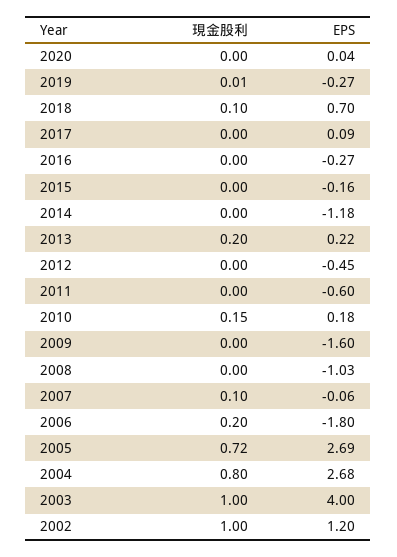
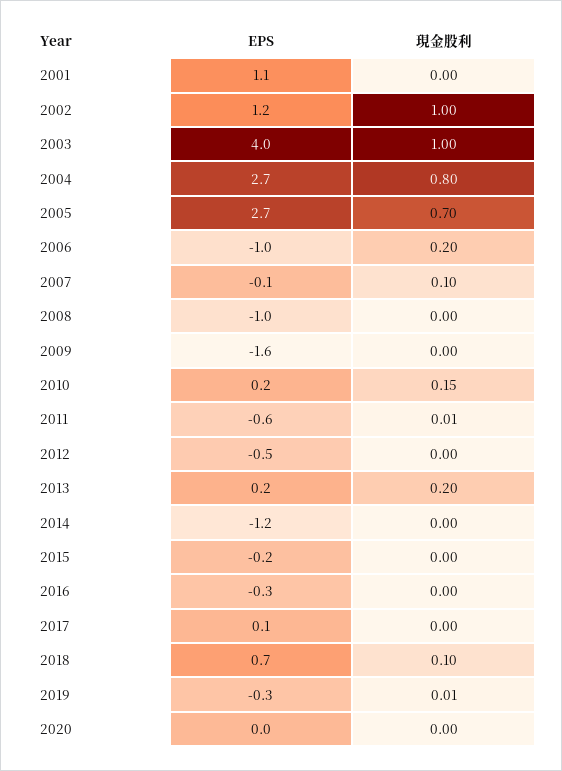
  {
    "現金股利": {
      "2020": 0,
      "2019": 0.01,
      "2018": 0.1,
      "2017": 0,
      "2016": 0,
      "2015": 0,
      "2014": 0,
      "2013": 0.2,
      "2012": 0,
-     "2011": 0,
+     "2011": 0.01,
      "2010": 0.15,
      "2009": 0,
      "2008": 0,
      "2007": 0.1,
      "2006": 0.2,
-     "2005": 0.72,
+     "2005": 0.7,
      "2004": 0.8,
      "2003": 1,
-     "2002": 1
+     "2002": 1,
+     "2001": 0
    },
    "EPS": {
      "2020": 0.04,
      "2019": -0.27,
      "2018": 0.7,
      "2017": 0.09,
      "2016": -0.27,
      "2015": -0.16,
      "2014": -1.18,
      "2013": 0.22,
      "2012": -0.45,
      "2011": -0.6,
      "2010": 0.18,
      "2009": -1.6,
      "2008": -1.03,
      "2007": -0.06,
-     "2006": -1.8,
+     "2006": -1,
      "2005": 2.69,
      "2004": 2.68,
      "2003": 4,
-     "2002": 1.2
+     "2002": 1.2,
+     "2001": 1.1
    }
  }

